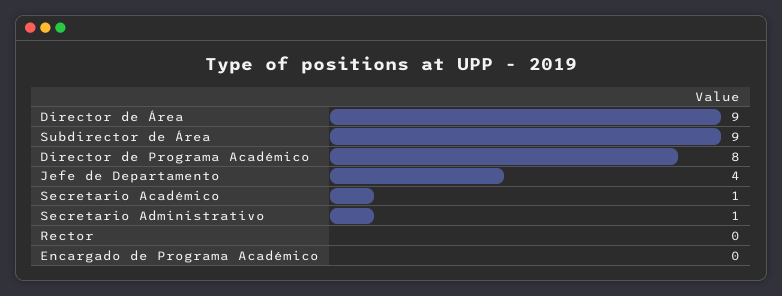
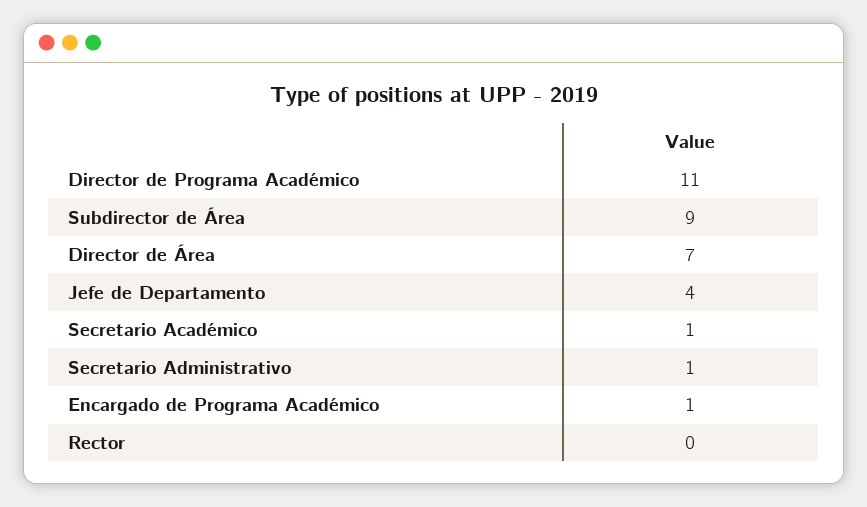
  {
-   "Director de Área": 9,
+   "Director de Área": 7,
    "Subdirector de Área": 9,
-   "Director de Programa Académico": 8,
+   "Director de Programa Académico": 11,
    "Jefe de Departamento": 4,
    "Secretario Académico": 1,
    "Secretario Administrativo": 1,
    "Rector": 0,
-   "Encargado de Programa Académico": 0
+   "Encargado de Programa Académico": 1
  }

